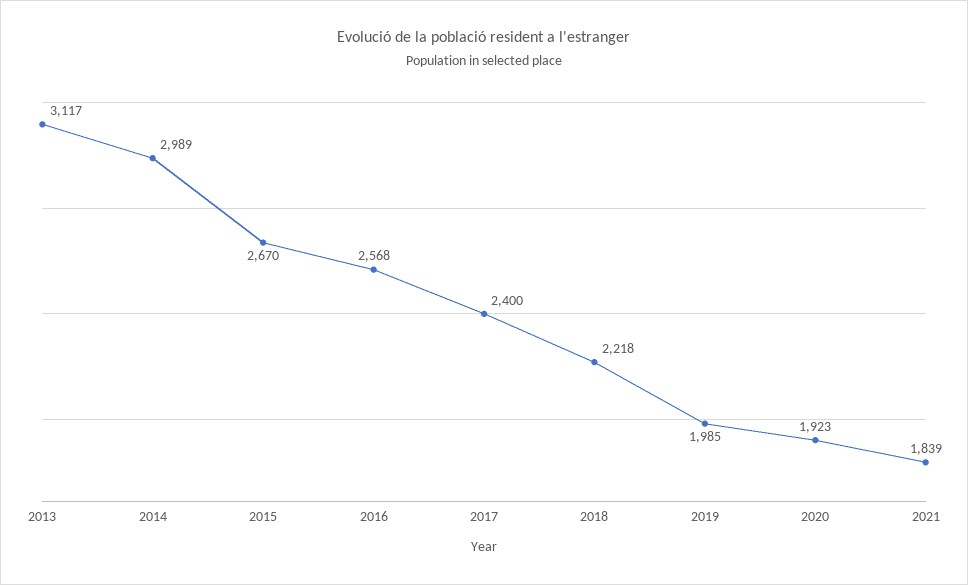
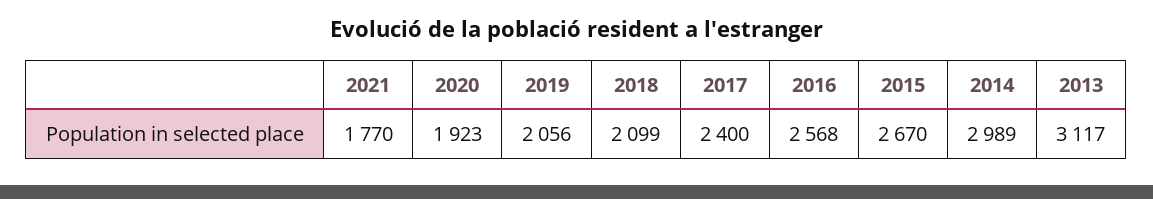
  {
    "2013": 3117,
    "2014": 2989,
    "2015": 2670,
    "2016": 2568,
    "2017": 2400,
-   "2018": 2218,
+   "2018": 2099,
-   "2019": 1985,
+   "2019": 2056,
    "2020": 1923,
-   "2021": 1839
+   "2021": 1770
  }

